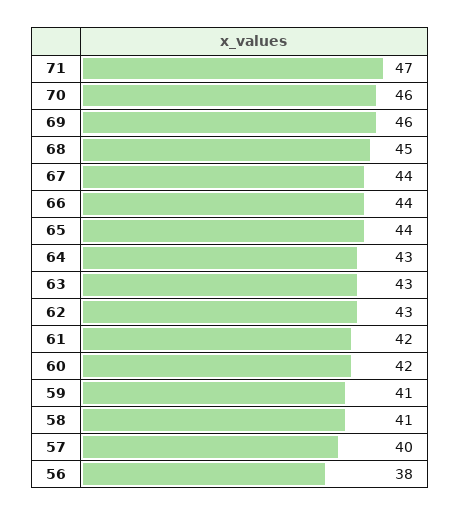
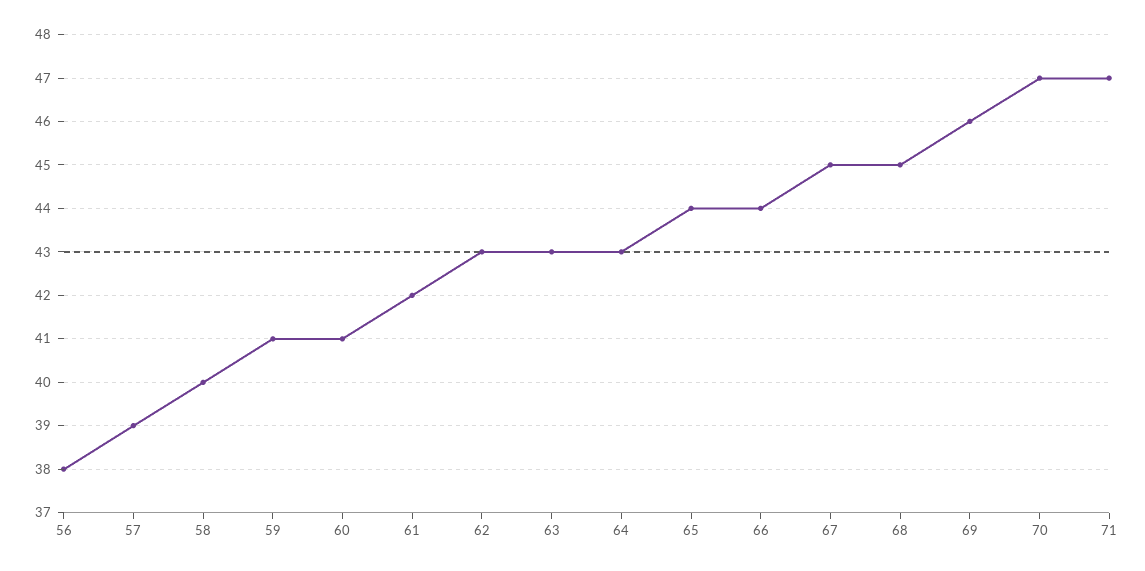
  {
    "71": 47,
-   "70": 46,
+   "70": 47,
    "69": 46,
    "68": 45,
-   "67": 44,
+   "67": 45,
    "66": 44,
    "65": 44,
    "64": 43,
    "63": 43,
    "62": 43,
    "61": 42,
-   "60": 42,
+   "60": 41,
    "59": 41,
-   "58": 41,
+   "58": 40,
-   "57": 40,
+   "57": 39,
    "56": 38
  }

